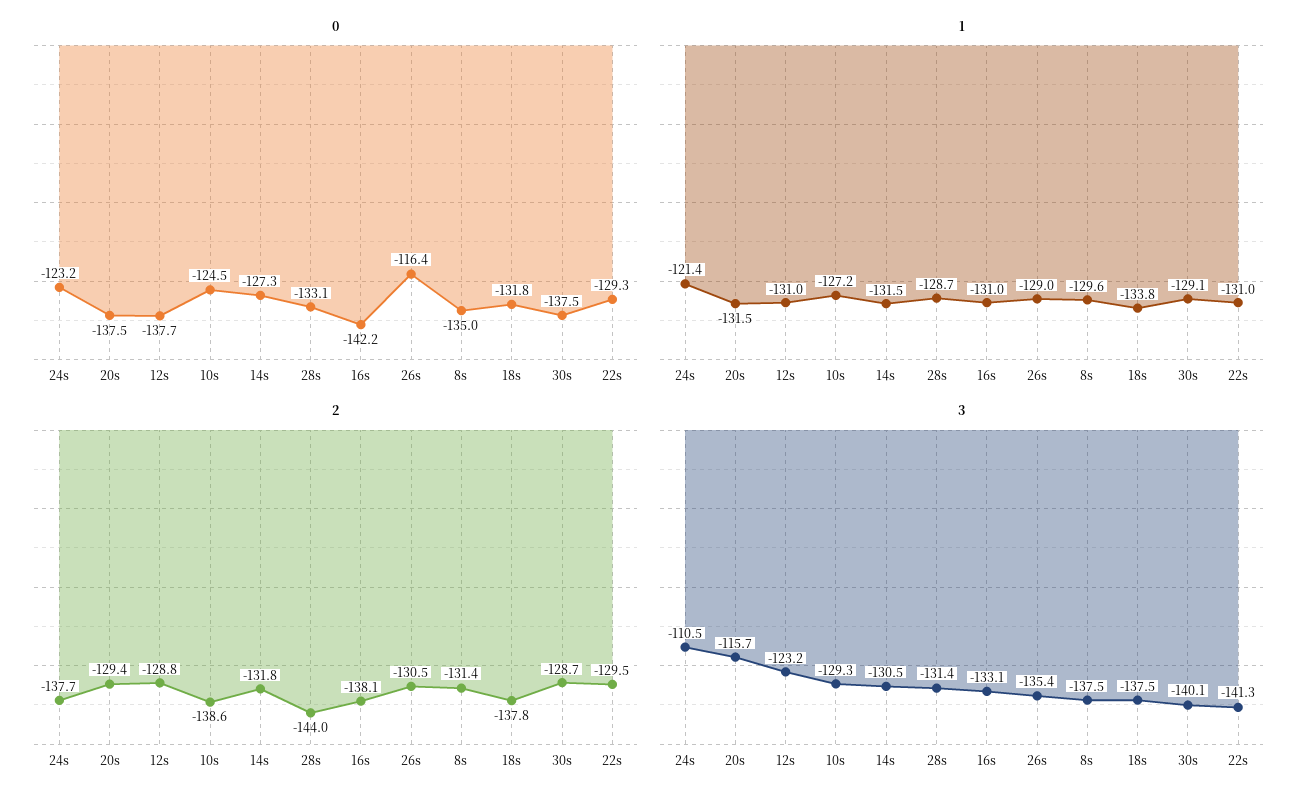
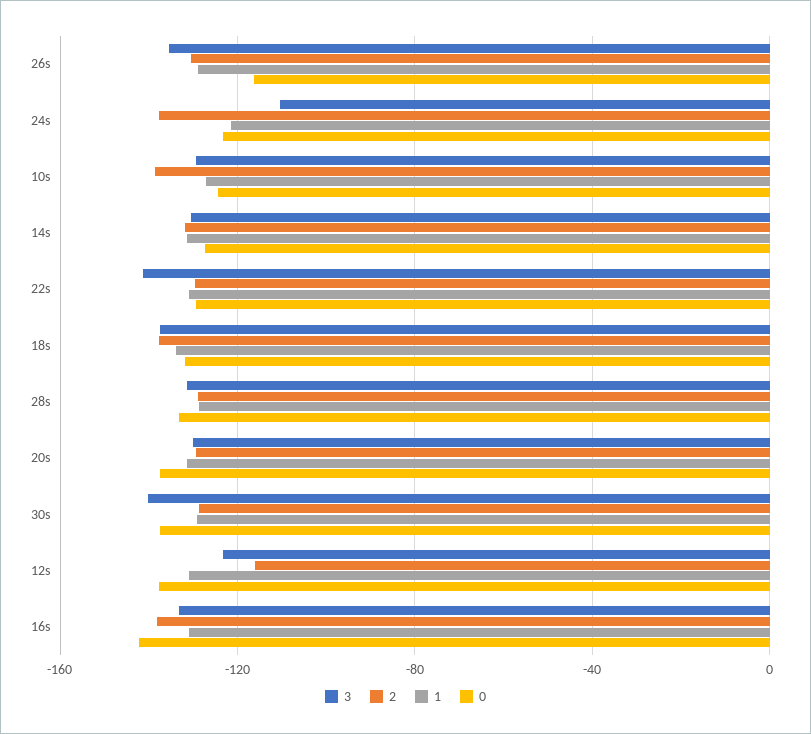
  {
    "0": {
      "24s": -123.2,
      "20s": -137.5,
      "12s": -137.7,
      "10s": -124.5,
      "14s": -127.3,
      "28s": -133.1,
      "16s": -142.2,
      "26s": -116.4,
-     "8s": -135,
      "18s": -131.8,
      "30s": -137.5,
      "22s": -129.3
    },
    "1": {
      "24s": -121.4,
      "20s": -131.5,
      "12s": -131,
      "10s": -127.2,
      "14s": -131.5,
      "28s": -128.7,
      "16s": -131,
      "26s": -129,
-     "8s": -129.6,
      "18s": -133.8,
      "30s": -129.1,
      "22s": -131
    },
    "2": {
      "24s": -137.7,
      "20s": -129.4,
-     "12s": -128.8,
+     "12s": -115,
      "10s": -138.6,
      "14s": -131.8,
-     "28s": -144,
+     "28s": -130,
      "16s": -138.1,
      "26s": -130.5,
-     "8s": -131.4,
      "18s": -137.8,
      "30s": -128.7,
      "22s": -129.5
    },
    "3": {
      "24s": -110.5,
-     "20s": -115.7,
+     "20s": -130,
      "12s": -123.2,
      "10s": -129.3,
      "14s": -130.5,
      "28s": -131.4,
      "16s": -133.1,
      "26s": -135.4,
-     "8s": -137.5,
      "18s": -137.5,
      "30s": -140.1,
      "22s": -141.3
    }
  }

